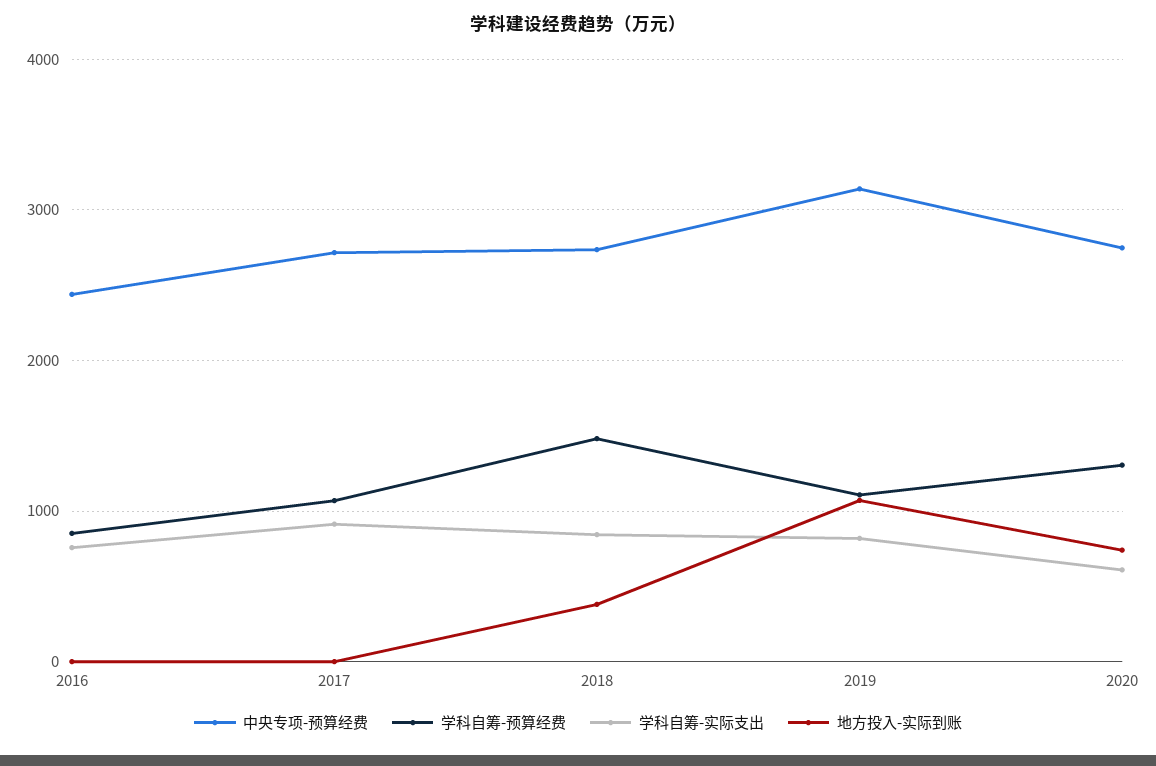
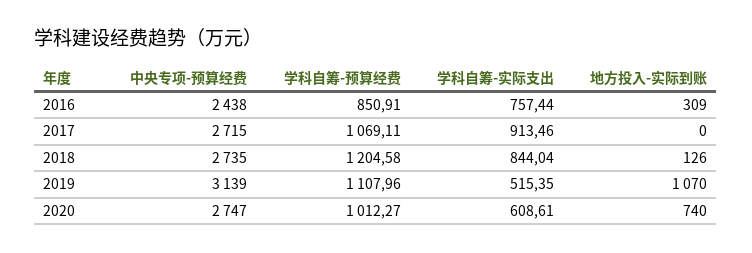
  {
    "中央专项-预算经费": {
      "2016": 2438,
      "2017": 2715,
      "2018": 2735,
      "2019": 3139,
      "2020": 2747
    },
    "学科自筹-预算经费": {
      "2016": 850.91,
      "2017": 1069.11,
-     "2018": 1500,
+     "2018": 1204.58,
      "2019": 1107.96,
-     "2020": 1300
+     "2020": 1012.27
    },
    "学科自筹-实际支出": {
      "2016": 757.44,
      "2017": 913.46,
      "2018": 844.04,
-     "2019": 800,
+     "2019": 515.35,
      "2020": 608.61
    },
    "地方投入-实际到账": {
-     "2016": 0,
+     "2016": 309,
      "2017": 0,
-     "2018": 400,
+     "2018": 126,
      "2019": 1070,
      "2020": 740
    }
  }

